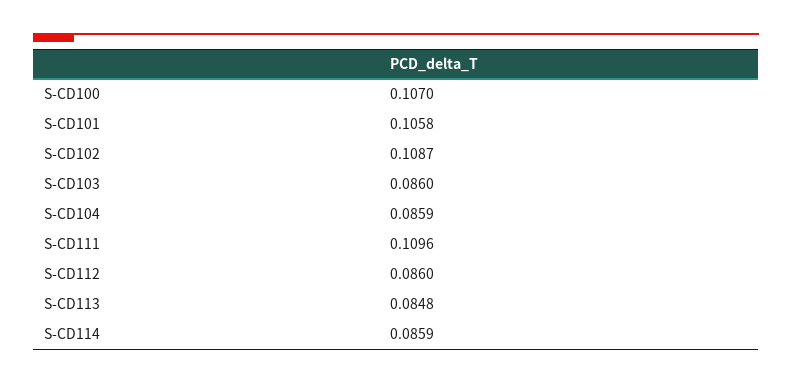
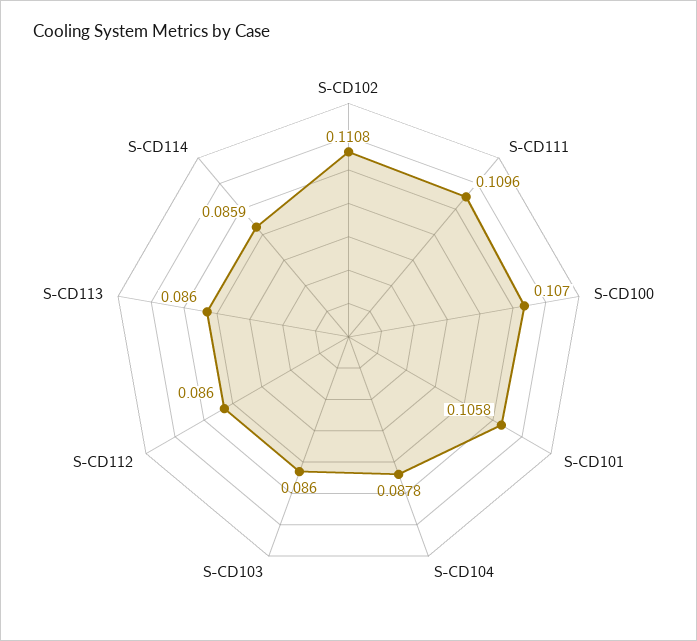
  {
    "S-CD100": 0.107,
    "S-CD101": 0.1058,
-   "S-CD102": 0.1087,
+   "S-CD102": 0.1108,
    "S-CD103": 0.086,
-   "S-CD104": 0.0859,
+   "S-CD104": 0.0878,
    "S-CD111": 0.1096,
    "S-CD112": 0.086,
-   "S-CD113": 0.0848,
+   "S-CD113": 0.086,
    "S-CD114": 0.0859
  }

